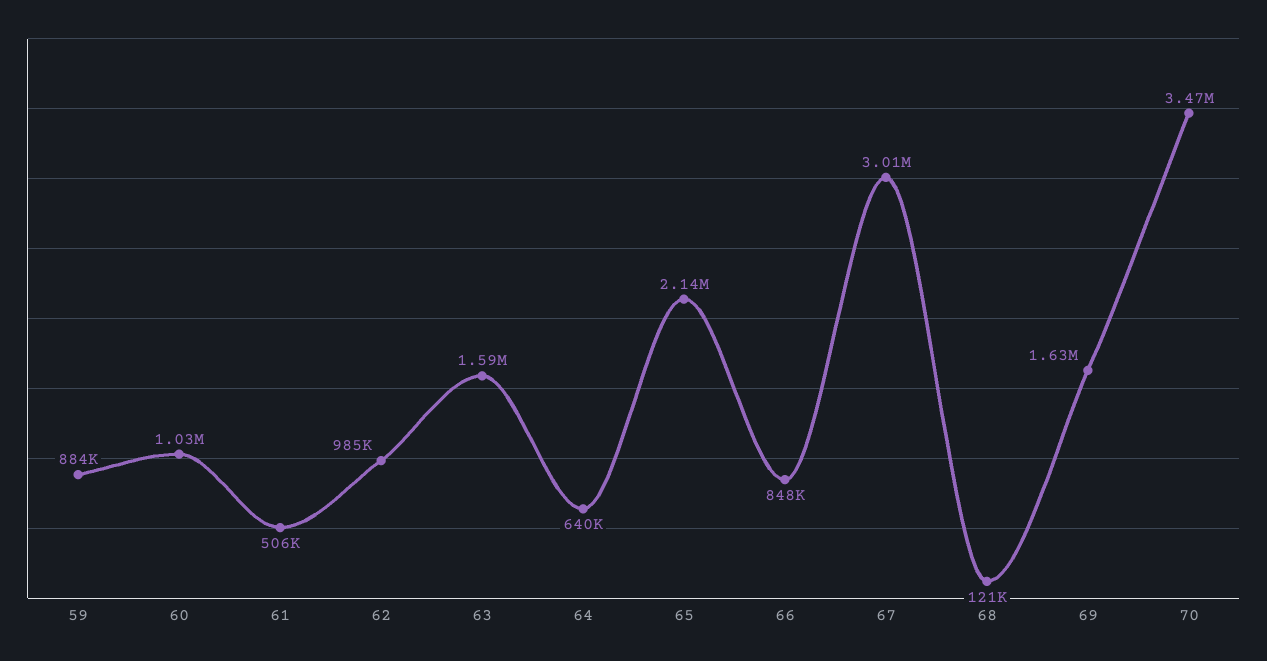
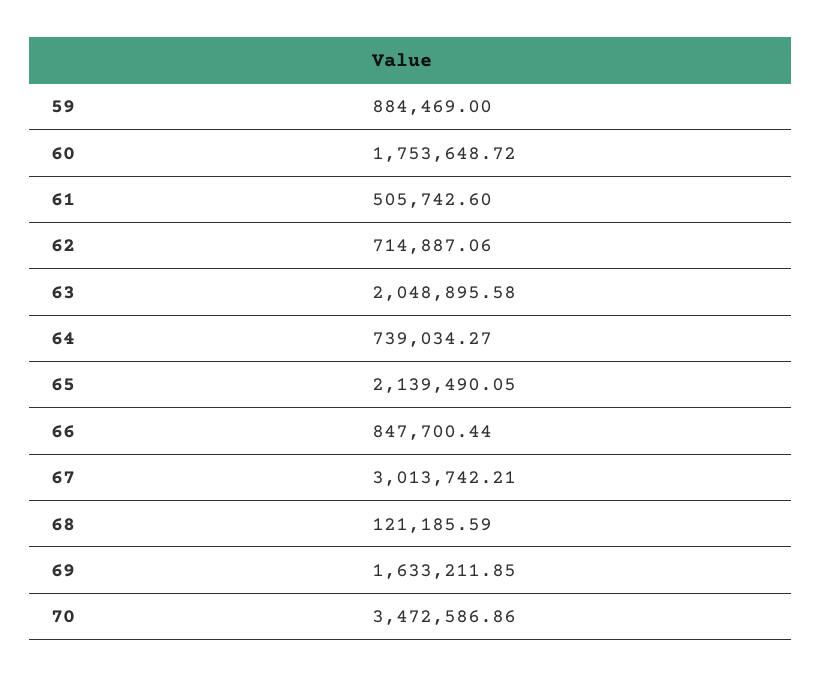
  {
    "59": 884469,
-   "60": 1030000,
+   "60": 1753648.72,
    "61": 505742.6,
-   "62": 985000,
+   "62": 714887.06,
-   "63": 1590000,
+   "63": 2048895.58,
-   "64": 640000,
+   "64": 739034.27,
    "65": 2139490.05,
    "66": 847700.44,
    "67": 3013742.21,
    "68": 121185.59,
    "69": 1633211.85,
    "70": 3472586.86
  }

